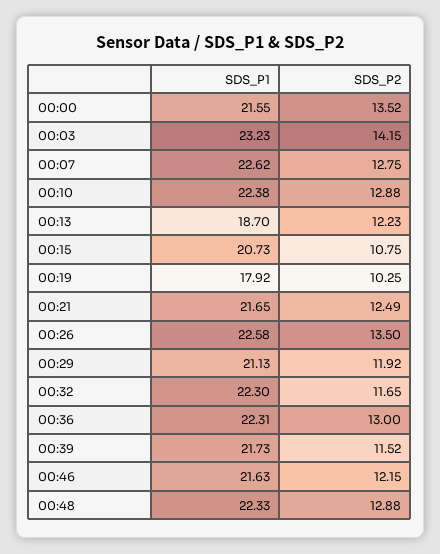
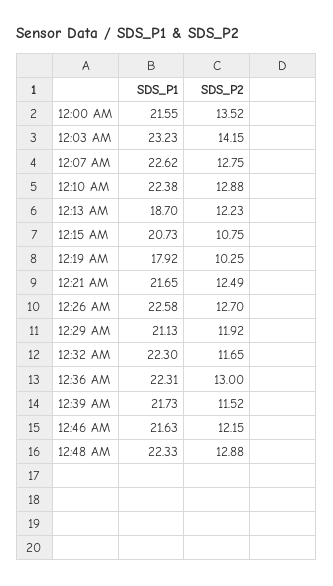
  {
    "SDS_P1": {
      "00:00": 21.55,
      "00:03": 23.23,
      "00:07": 22.62,
      "00:10": 22.38,
      "00:13": 18.7,
      "00:15": 20.73,
      "00:19": 17.92,
      "00:21": 21.65,
      "00:26": 22.58,
      "00:29": 21.13,
      "00:32": 22.3,
      "00:36": 22.31,
      "00:39": 21.73,
      "00:46": 21.63,
      "00:48": 22.33
    },
    "SDS_P2": {
      "00:00": 13.52,
      "00:03": 14.15,
      "00:07": 12.75,
      "00:10": 12.88,
      "00:13": 12.23,
      "00:15": 10.75,
      "00:19": 10.25,
      "00:21": 12.49,
-     "00:26": 13.5,
+     "00:26": 12.7,
      "00:29": 11.92,
      "00:32": 11.65,
      "00:36": 13,
      "00:39": 11.52,
      "00:46": 12.15,
      "00:48": 12.88
    }
  }

